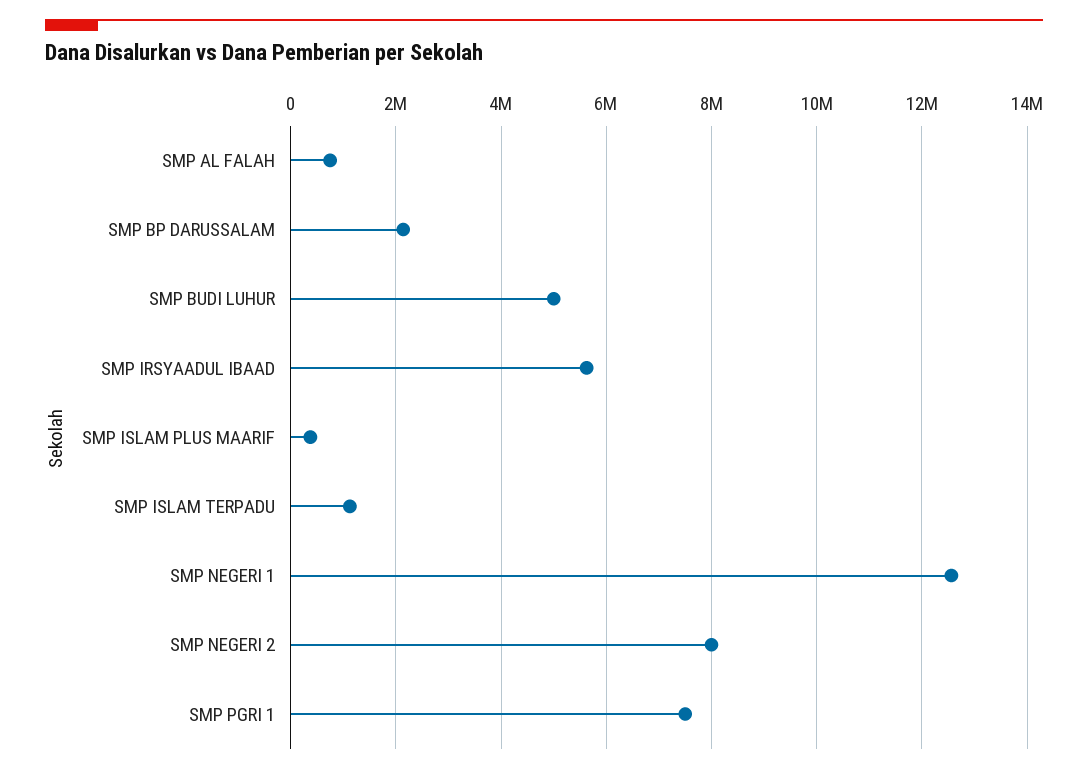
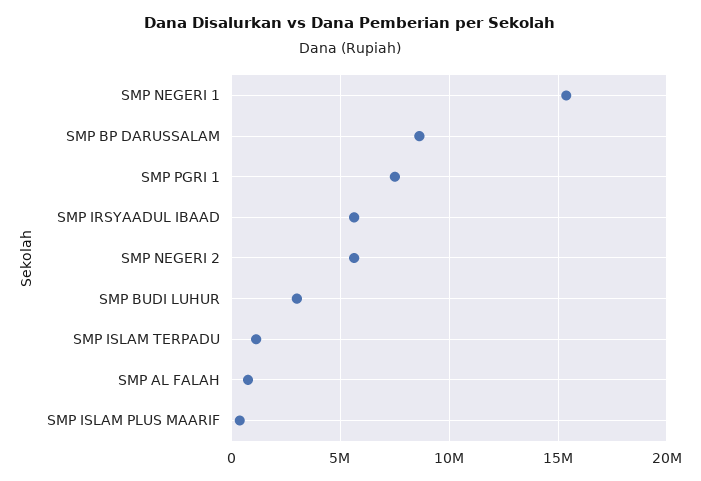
  {
    "SMP AL FALAH": 800000,
-   "SMP BP DARUSSALAM": 2200000,
+   "SMP BP DARUSSALAM": 8500000,
-   "SMP BUDI LUHUR": 5000000,
+   "SMP BUDI LUHUR": 3000000,
    "SMP IRSYAADUL IBAAD": 5600000,
    "SMP ISLAM PLUS MAARIF": 400000,
    "SMP ISLAM TERPADU": 1200000,
-   "SMP NEGERI 1": 12600000,
+   "SMP NEGERI 1": 15500000,
-   "SMP NEGERI 2": 8000000,
+   "SMP NEGERI 2": 5500000,
    "SMP PGRI 1": 7600000
  }

